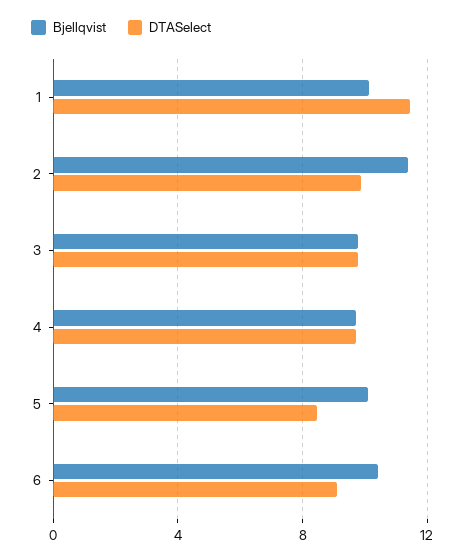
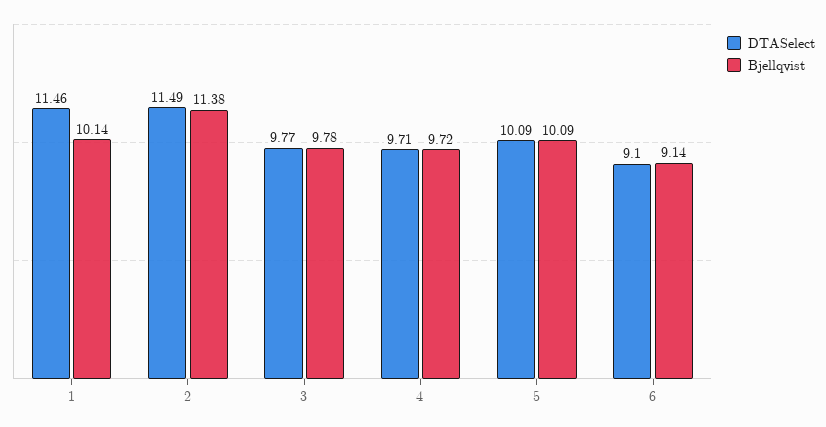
  {
    "Bjellqvist": {
      "1": 10.14,
      "2": 11.38,
      "3": 9.78,
      "4": 9.72,
      "5": 10.09,
-     "6": 10.5
+     "6": 9.14
    },
    "DTASelect": {
      "1": 11.46,
-     "2": 10,
+     "2": 11.49,
      "3": 9.77,
      "4": 9.71,
-     "5": 8.5,
+     "5": 10.09,
      "6": 9.1
    }
  }

